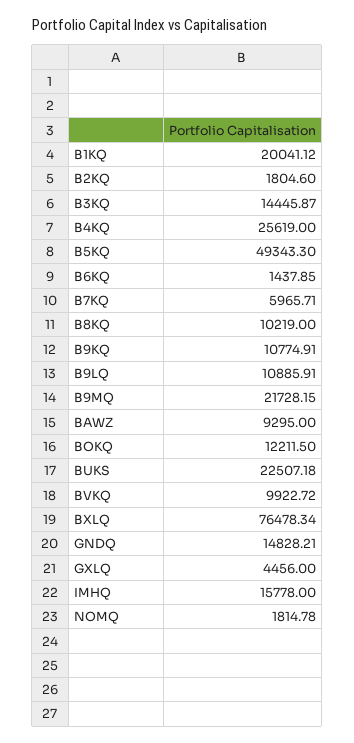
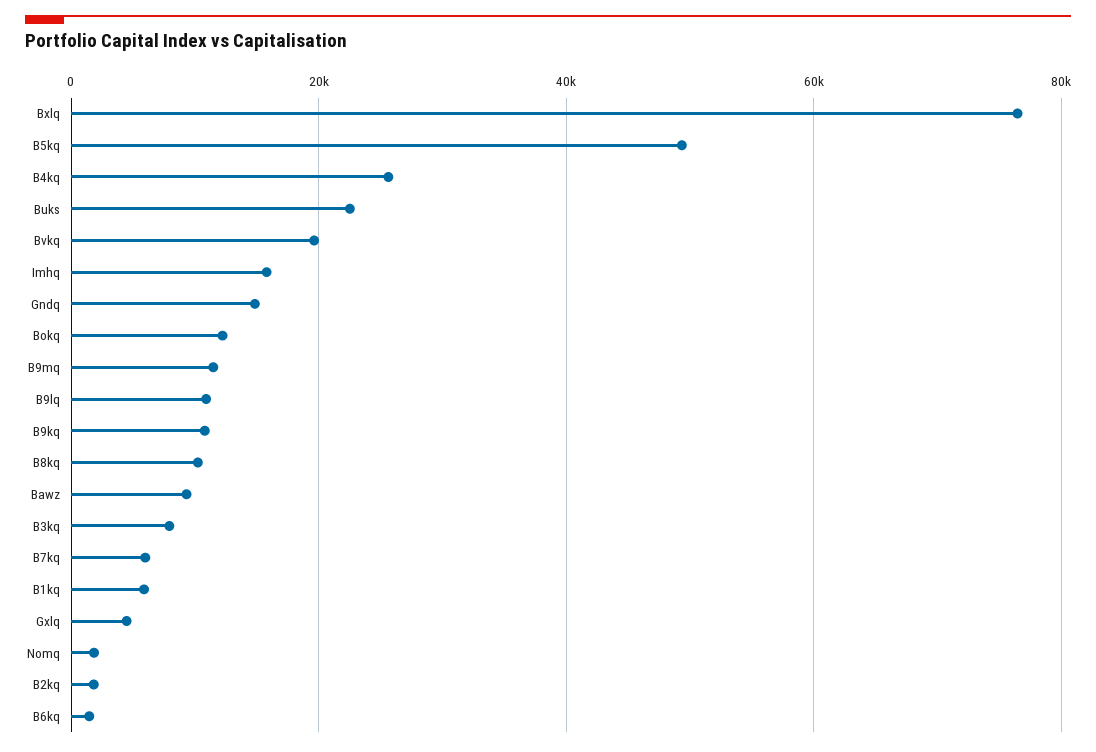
  {
-   "B1KQ": 20041.12,
+   "B1KQ": 6000,
    "B2KQ": 1804.6,
-   "B3KQ": 14445.87,
+   "B3KQ": 8000,
    "B4KQ": 25619,
    "B5KQ": 49343.3,
    "B6KQ": 1437.85,
    "B7KQ": 5965.71,
    "B8KQ": 10219,
    "B9KQ": 10774.91,
    "B9LQ": 10885.91,
-   "B9MQ": 21728.15,
+   "B9MQ": 12000,
    "BAWZ": 9295,
    "BOKQ": 12211.5,
    "BUKS": 22507.18,
-   "BVKQ": 9922.72,
+   "BVKQ": 20000,
    "BXLQ": 76478.34,
    "GNDQ": 14828.21,
    "GXLQ": 4456,
    "IMHQ": 15778,
    "NOMQ": 1814.78
  }

